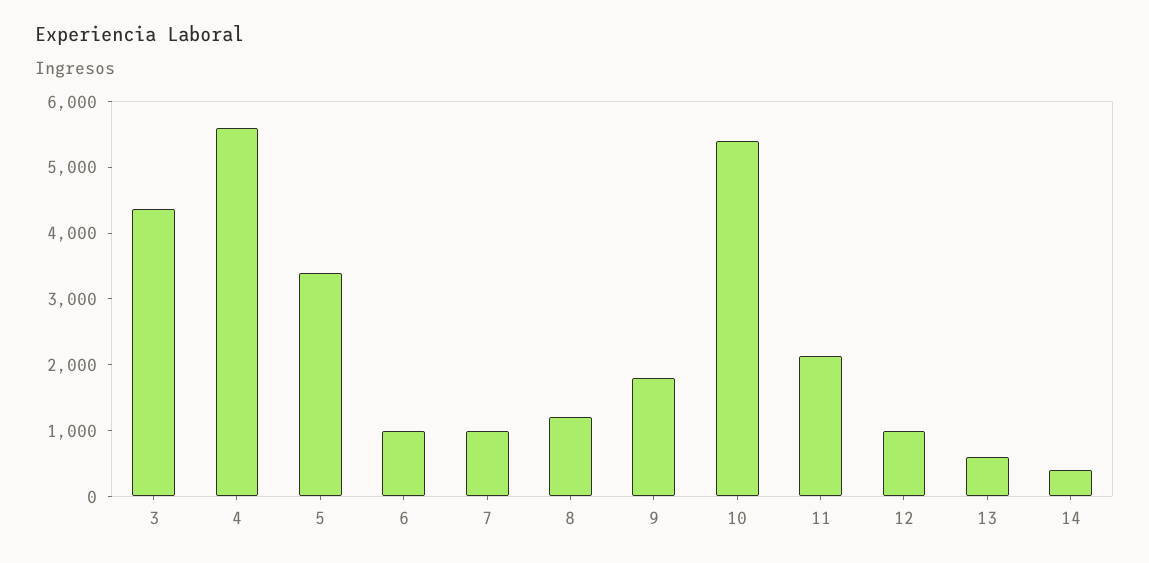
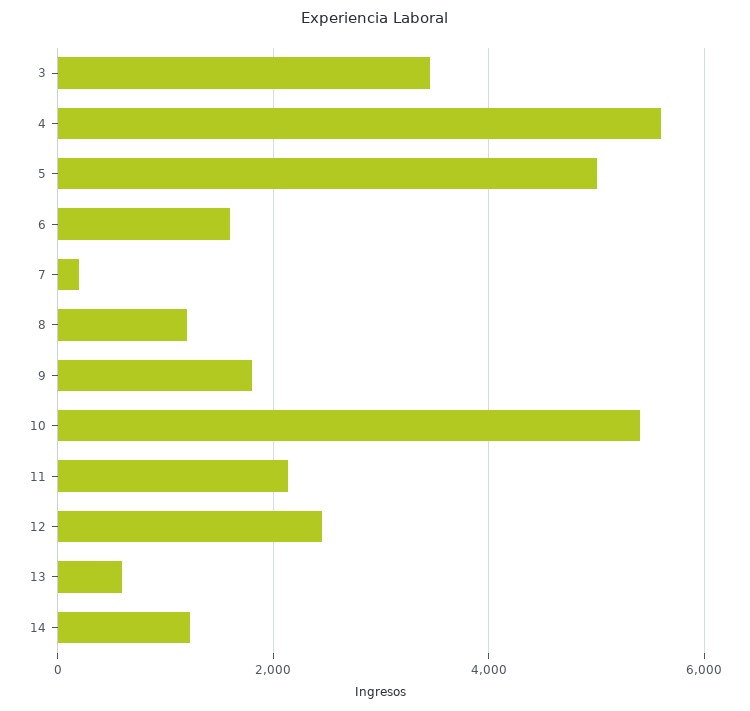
  {
-   "3": 4400,
+   "3": 3400,
    "4": 5600,
-   "5": 3400,
+   "5": 5000,
-   "6": 1000,
+   "6": 1600,
-   "7": 1000,
+   "7": 200,
    "8": 1200,
    "9": 1800,
    "10": 5400,
    "11": 2200,
-   "12": 1000,
+   "12": 2400,
    "13": 600,
-   "14": 400
+   "14": 1200
  }

